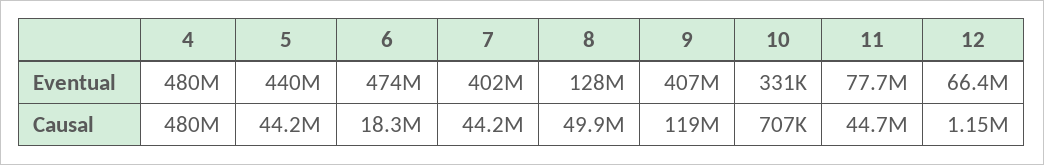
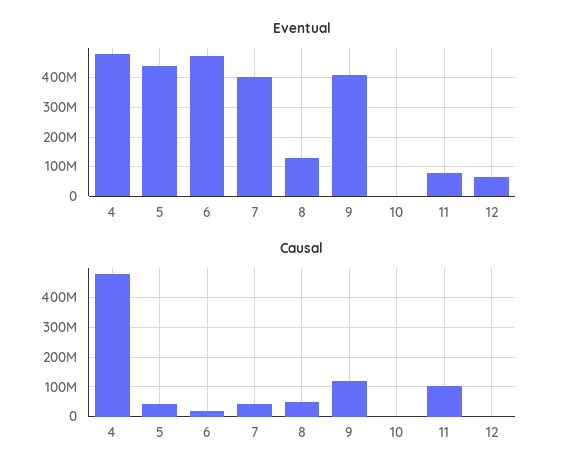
  {
    "Eventual": {
      "4": 480000000,
      "5": 440000000,
      "6": 474000000,
      "7": 402000000,
      "8": 128000000,
      "9": 407000000,
      "10": 331000,
      "11": 77700000,
      "12": 66400000
    },
    "Causal": {
      "4": 480000000,
      "5": 44200000,
      "6": 18300000,
      "7": 44200000,
      "8": 49900000,
      "9": 119000000,
      "10": 707000,
-     "11": 44700000,
+     "11": 100000000,
      "12": 1150000
    }
  }

